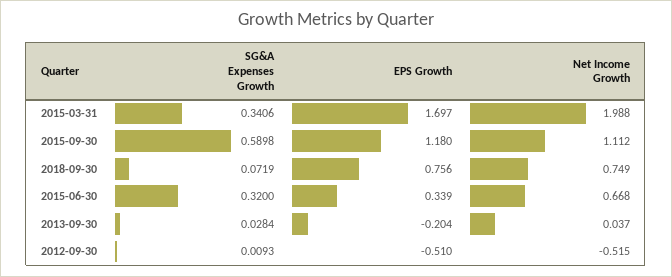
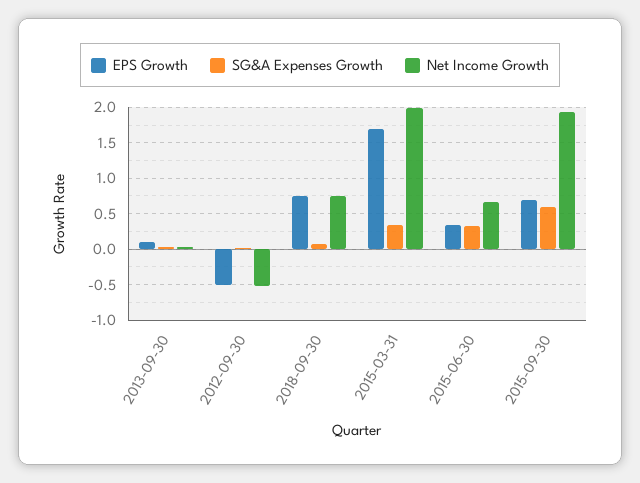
  {
    "SG&A Expenses Growth": {
      "2015-03-31": 0.3406,
      "2015-09-30": 0.5898,
      "2018-09-30": 0.0719,
      "2015-06-30": 0.32,
      "2013-09-30": 0.0284,
      "2012-09-30": 0.0093
    },
    "EPS Growth": {
      "2015-03-31": 1.697,
-     "2015-09-30": 1.18,
+     "2015-09-30": 0.7,
      "2018-09-30": 0.756,
      "2015-06-30": 0.339,
-     "2013-09-30": -0.204,
+     "2013-09-30": 0.1,
      "2012-09-30": -0.51
    },
    "Net Income Growth": {
      "2015-03-31": 1.988,
-     "2015-09-30": 1.112,
+     "2015-09-30": 1.9,
      "2018-09-30": 0.749,
      "2015-06-30": 0.668,
      "2013-09-30": 0.037,
      "2012-09-30": -0.515
    }
  }

